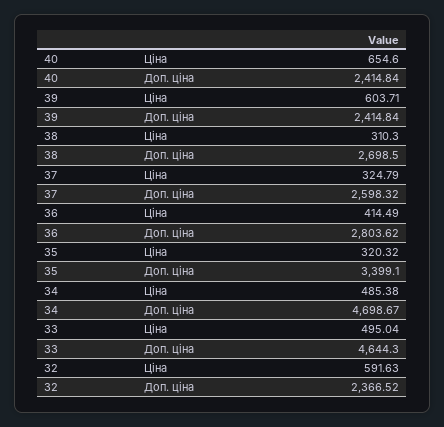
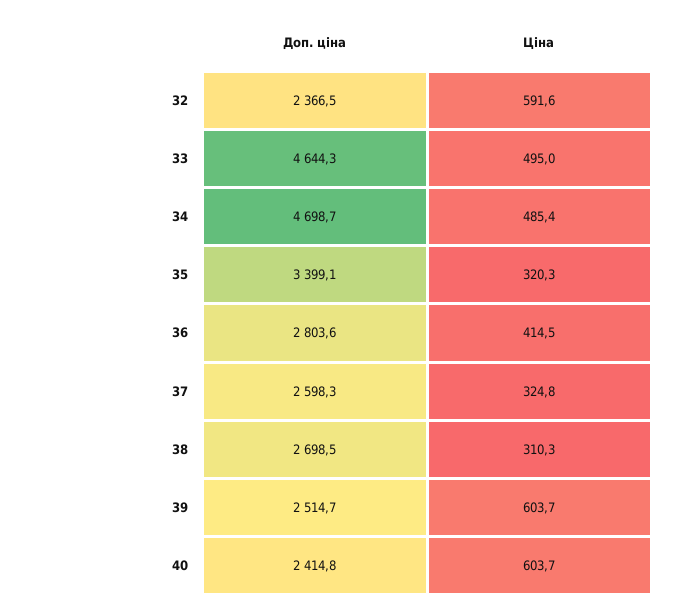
  {
    "40": {
-     "Ціна": 654.6,
+     "Ціна": 603.7,
      "Доп. ціна": 2414.84
    },
    "39": {
      "Ціна": 603.71,
-     "Доп. ціна": 2414.84
+     "Доп. ціна": 2514.7
    },
    "38": {
      "Ціна": 310.3,
      "Доп. ціна": 2698.5
    },
    "37": {
      "Ціна": 324.79,
      "Доп. ціна": 2598.32
    },
    "36": {
      "Ціна": 414.49,
      "Доп. ціна": 2803.62
    },
    "35": {
      "Ціна": 320.32,
      "Доп. ціна": 3399.1
    },
    "34": {
      "Ціна": 485.38,
      "Доп. ціна": 4698.67
    },
    "33": {
      "Ціна": 495.04,
      "Доп. ціна": 4644.3
    },
    "32": {
      "Ціна": 591.63,
      "Доп. ціна": 2366.52
    }
  }

